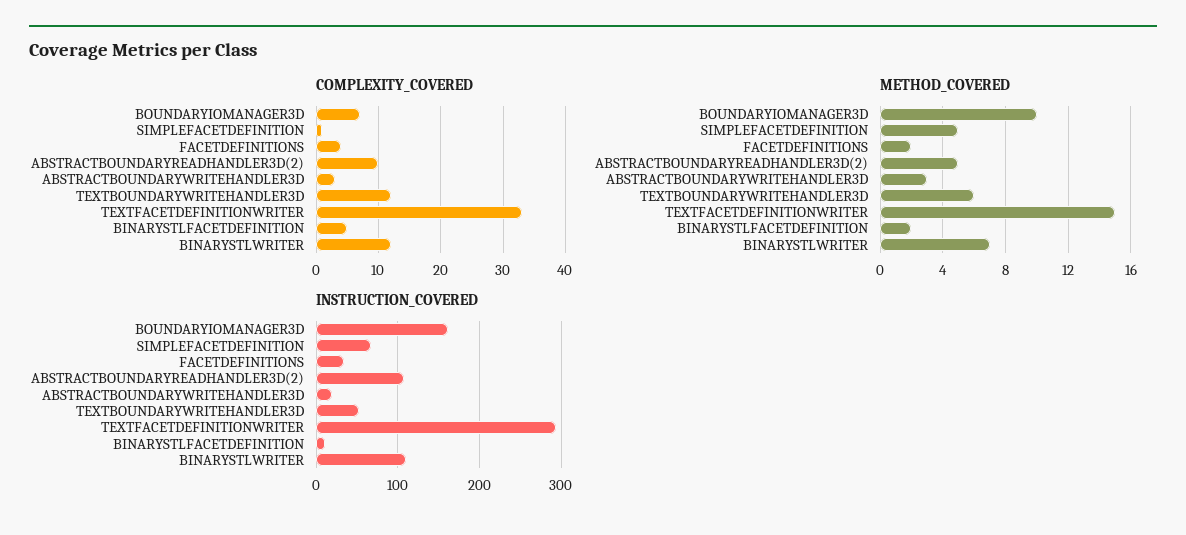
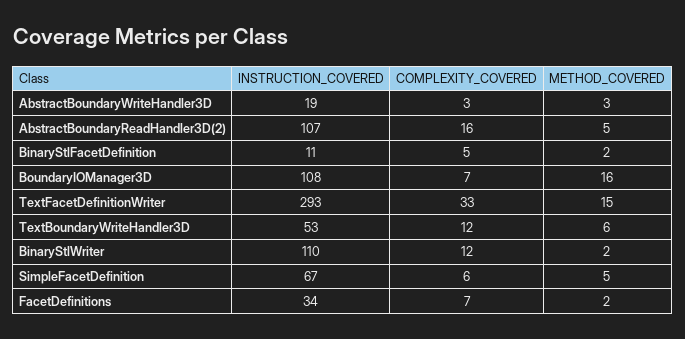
  {
    "COMPLEXITY_COVERED": {
      "BOUNDARYIOMANAGER3D": 7,
-     "SIMPLEFACETDEFINITION": 1,
+     "SIMPLEFACETDEFINITION": 6,
-     "FACETDEFINITIONS": 4,
+     "FACETDEFINITIONS": 7,
-     "ABSTRACTBOUNDARYREADHANDLER3D(2)": 10,
+     "ABSTRACTBOUNDARYREADHANDLER3D(2)": 16,
      "ABSTRACTBOUNDARYWRITEHANDLER3D": 3,
      "TEXTBOUNDARYWRITEHANDLER3D": 12,
      "TEXTFACETDEFINITIONWRITER": 33,
      "BINARYSTLFACETDEFINITION": 5,
      "BINARYSTLWRITER": 12
    },
    "METHOD_COVERED": {
-     "BOUNDARYIOMANAGER3D": 10,
+     "BOUNDARYIOMANAGER3D": 16,
      "SIMPLEFACETDEFINITION": 5,
      "FACETDEFINITIONS": 2,
      "ABSTRACTBOUNDARYREADHANDLER3D(2)": 5,
      "ABSTRACTBOUNDARYWRITEHANDLER3D": 3,
      "TEXTBOUNDARYWRITEHANDLER3D": 6,
      "TEXTFACETDEFINITIONWRITER": 15,
      "BINARYSTLFACETDEFINITION": 2,
-     "BINARYSTLWRITER": 7
+     "BINARYSTLWRITER": 2
    },
    "INSTRUCTION_COVERED": {
-     "BOUNDARYIOMANAGER3D": 160,
+     "BOUNDARYIOMANAGER3D": 108,
      "SIMPLEFACETDEFINITION": 67,
      "FACETDEFINITIONS": 34,
      "ABSTRACTBOUNDARYREADHANDLER3D(2)": 107,
      "ABSTRACTBOUNDARYWRITEHANDLER3D": 19,
      "TEXTBOUNDARYWRITEHANDLER3D": 53,
      "TEXTFACETDEFINITIONWRITER": 293,
      "BINARYSTLFACETDEFINITION": 11,
      "BINARYSTLWRITER": 110
    }
  }

